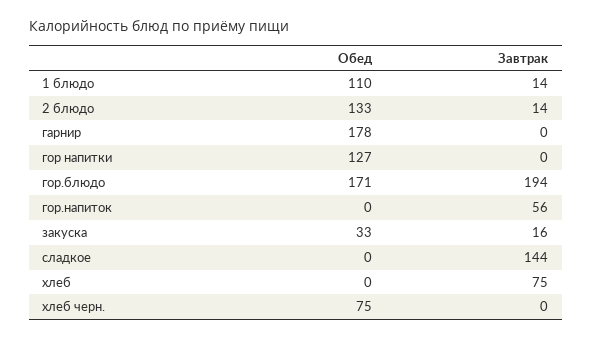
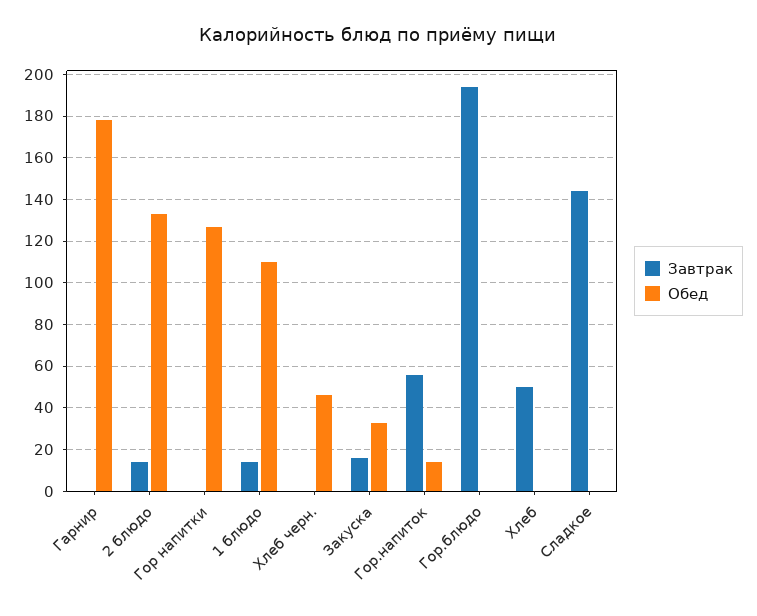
  {
    "Обед": {
      "1 блюдо": 110,
      "2 блюдо": 133,
      "гарнир": 178,
      "гор напитки": 127,
-     "гор.блюдо": 171,
+     "гор.блюдо": 0,
-     "гор.напиток": 0,
+     "гор.напиток": 15,
      "закуска": 33,
      "сладкое": 0,
      "хлеб": 0,
-     "хлеб черн.": 75
+     "хлеб черн.": 45
    },
    "Завтрак": {
      "1 блюдо": 14,
      "2 блюдо": 14,
      "гарнир": 0,
      "гор напитки": 0,
      "гор.блюдо": 194,
      "гор.напиток": 56,
      "закуска": 16,
      "сладкое": 144,
-     "хлеб": 75,
+     "хлеб": 50,
      "хлеб черн.": 0
    }
  }

